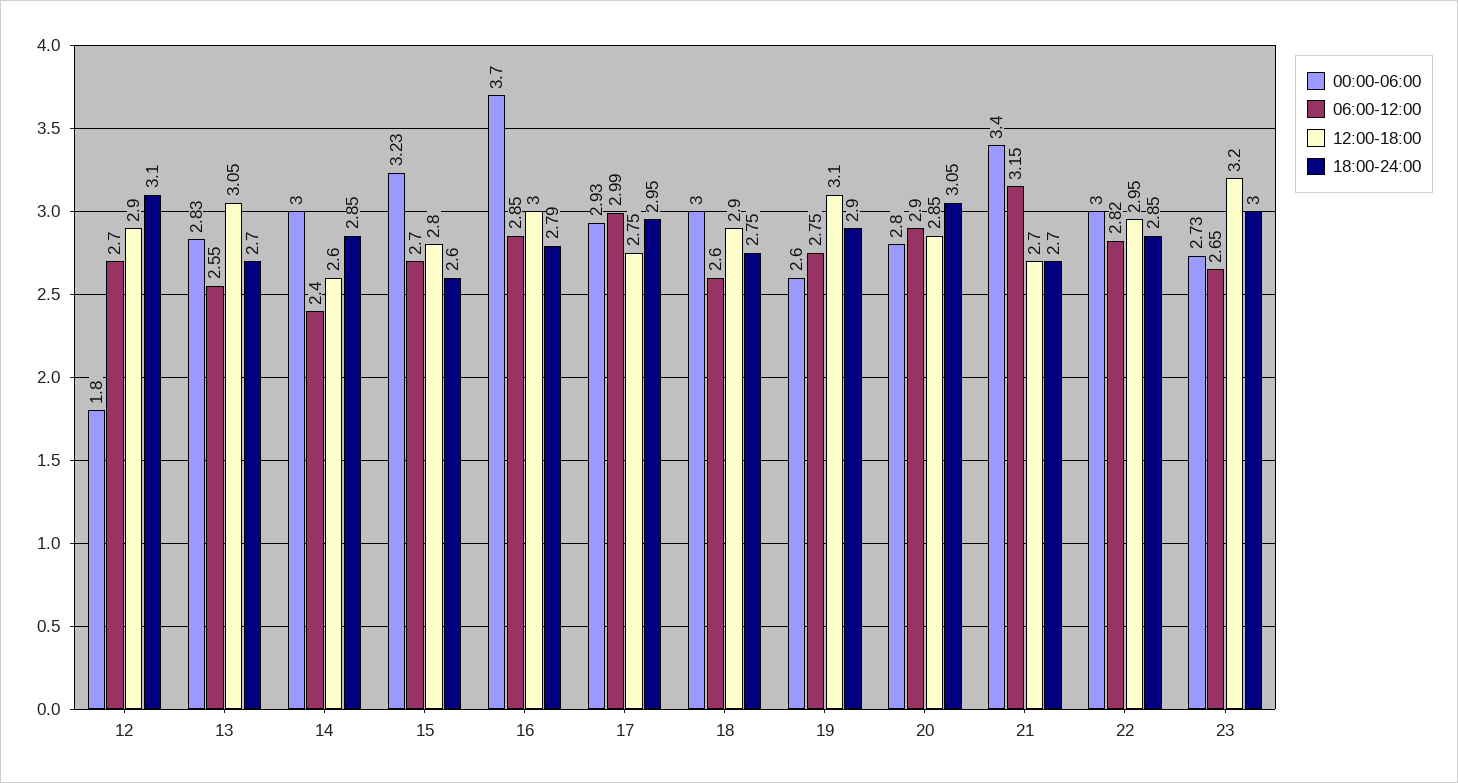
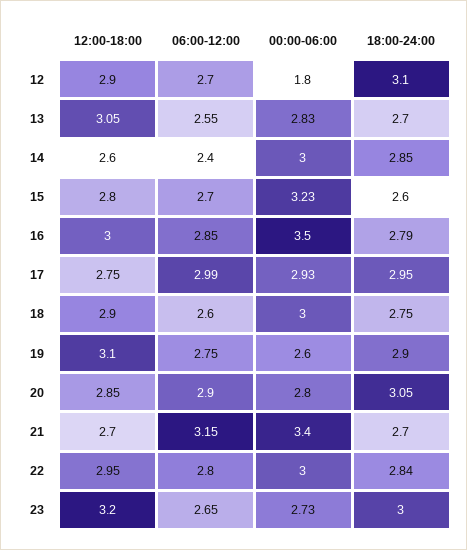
  {
    "00:00-06:00": {
      "12": 1.8,
      "13": 2.83,
      "14": 3,
      "15": 3.23,
-     "16": 3.7,
+     "16": 3.5,
      "17": 2.93,
      "18": 3,
      "19": 2.6,
      "20": 2.8,
      "21": 3.4,
      "22": 3,
      "23": 2.73
    },
    "06:00-12:00": {
      "12": 2.7,
      "13": 2.55,
      "14": 2.4,
      "15": 2.7,
      "16": 2.85,
      "17": 2.99,
      "18": 2.6,
      "19": 2.75,
      "20": 2.9,
      "21": 3.15,
-     "22": 2.82,
+     "22": 2.8,
      "23": 2.65
    },
    "12:00-18:00": {
      "12": 2.9,
      "13": 3.05,
      "14": 2.6,
      "15": 2.8,
      "16": 3,
      "17": 2.75,
      "18": 2.9,
      "19": 3.1,
      "20": 2.85,
      "21": 2.7,
      "22": 2.95,
      "23": 3.2
    },
    "18:00-24:00": {
      "12": 3.1,
      "13": 2.7,
      "14": 2.85,
      "15": 2.6,
      "16": 2.79,
      "17": 2.95,
      "18": 2.75,
      "19": 2.9,
      "20": 3.05,
      "21": 2.7,
-     "22": 2.85,
+     "22": 2.84,
      "23": 3
    }
  }

